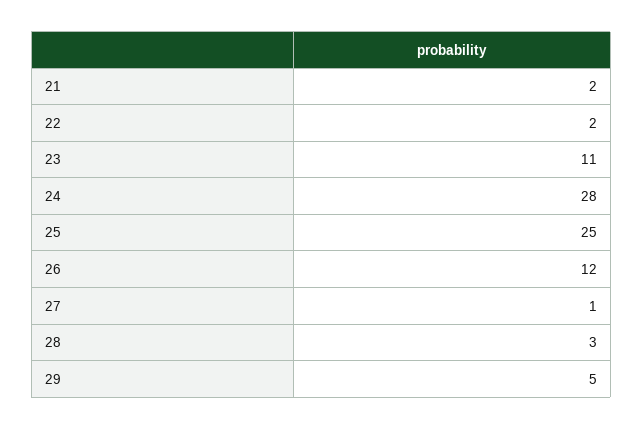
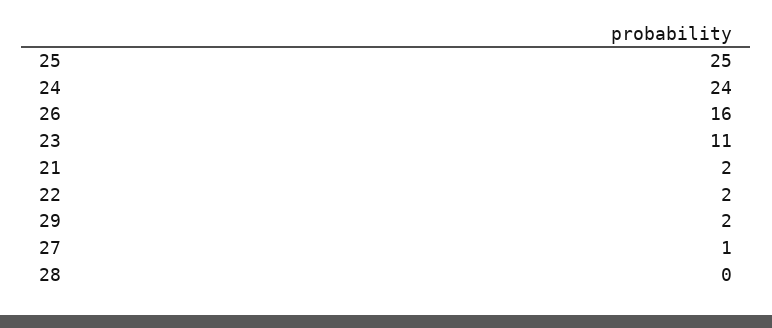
  {
    "21": 2,
    "22": 2,
    "23": 11,
-   "24": 28,
+   "24": 24,
    "25": 25,
-   "26": 12,
+   "26": 16,
    "27": 1,
-   "28": 3,
+   "28": 0,
-   "29": 5
+   "29": 2
  }

